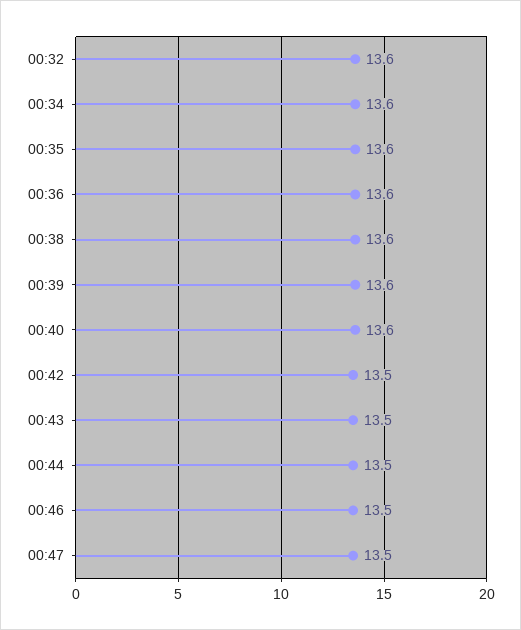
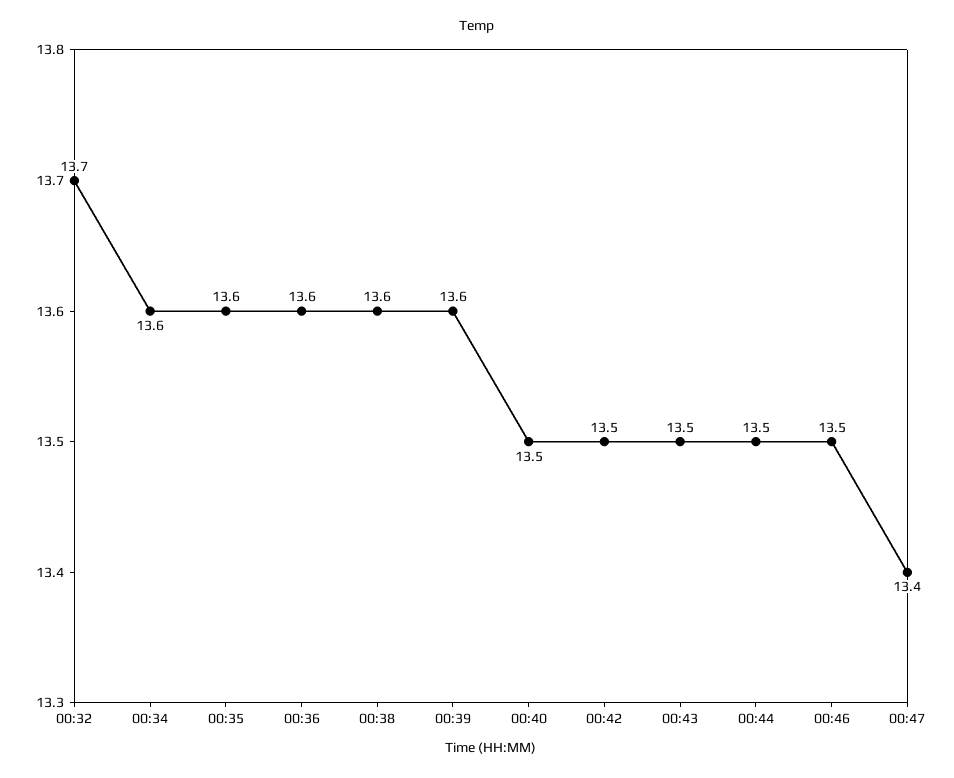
  {
-   "00:32": 13.6,
+   "00:32": 13.7,
    "00:34": 13.6,
    "00:35": 13.6,
    "00:36": 13.6,
    "00:38": 13.6,
    "00:39": 13.6,
-   "00:40": 13.6,
+   "00:40": 13.5,
    "00:42": 13.5,
    "00:43": 13.5,
    "00:44": 13.5,
    "00:46": 13.5,
-   "00:47": 13.5
+   "00:47": 13.4
  }

